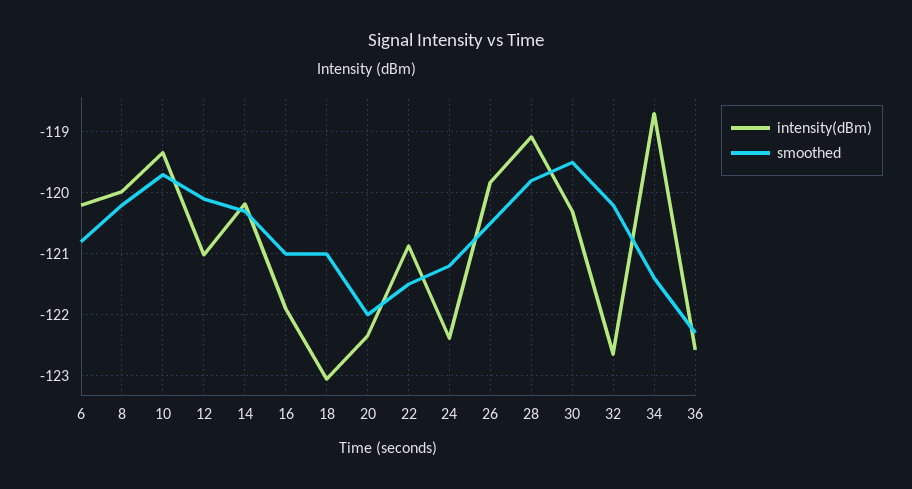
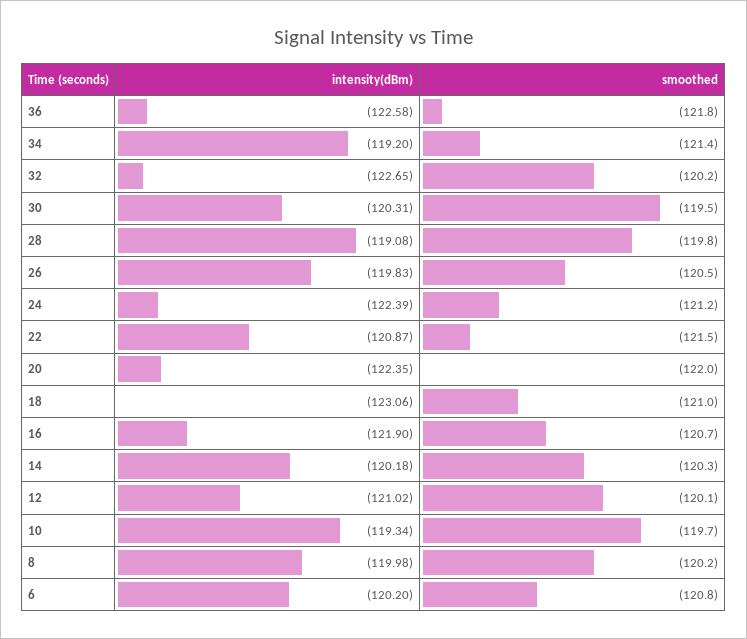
  {
    "intensity(dBm)": {
      "6": -120.2,
      "8": -119.98,
      "10": -119.34,
      "12": -121.02,
      "14": -120.18,
      "16": -121.9,
      "18": -123.06,
      "20": -122.35,
      "22": -120.87,
      "24": -122.39,
      "26": -119.83,
      "28": -119.08,
      "30": -120.31,
      "32": -122.65,
-     "34": -118.7,
+     "34": -119.2,
      "36": -122.58
    },
    "smoothed": {
      "6": -120.8,
      "8": -120.2,
      "10": -119.7,
      "12": -120.1,
      "14": -120.3,
-     "16": -121,
+     "16": -120.7,
      "18": -121,
      "20": -122,
      "22": -121.5,
      "24": -121.2,
      "26": -120.5,
      "28": -119.8,
      "30": -119.5,
      "32": -120.2,
      "34": -121.4,
-     "36": -122.3
+     "36": -121.8
    }
  }

